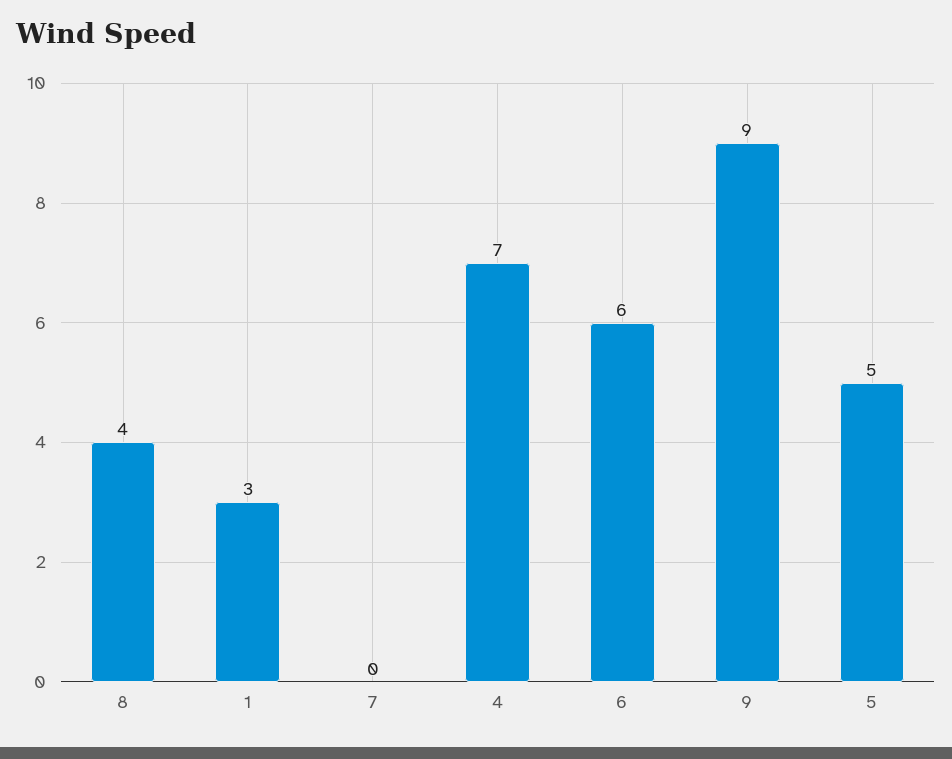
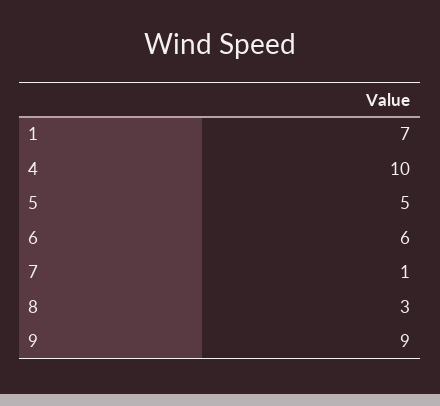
  {
-   "8": 4,
+   "8": 3,
-   "1": 3,
+   "1": 7,
-   "7": 0,
+   "7": 1,
-   "4": 7,
+   "4": 10,
    "6": 6,
    "9": 9,
    "5": 5
  }

